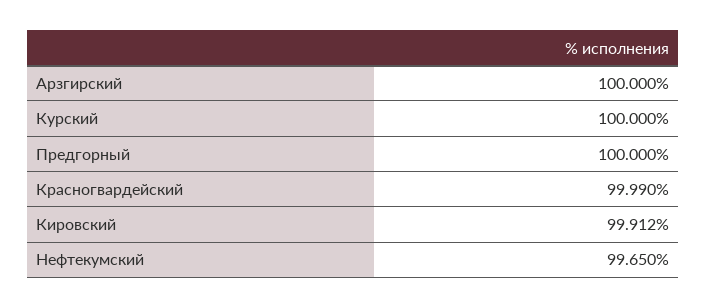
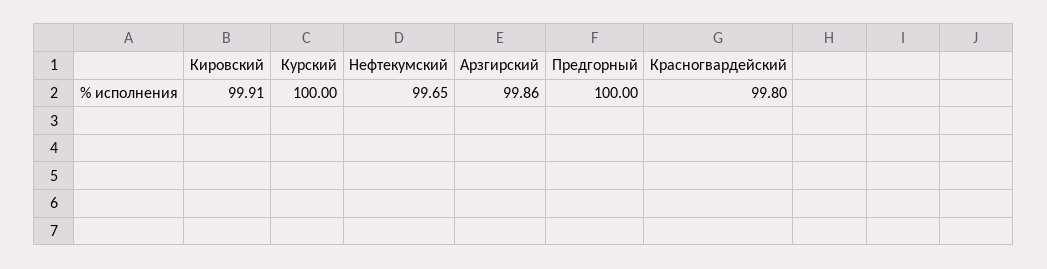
  {
-   "Арзгирский": 100,
+   "Арзгирский": 99.86,
    "Курский": 100,
    "Предгорный": 100,
-   "Красногвардейский": 99.99,
+   "Красногвардейский": 99.8,
    "Кировский": 99.912,
    "Нефтекумский": 99.65
  }

